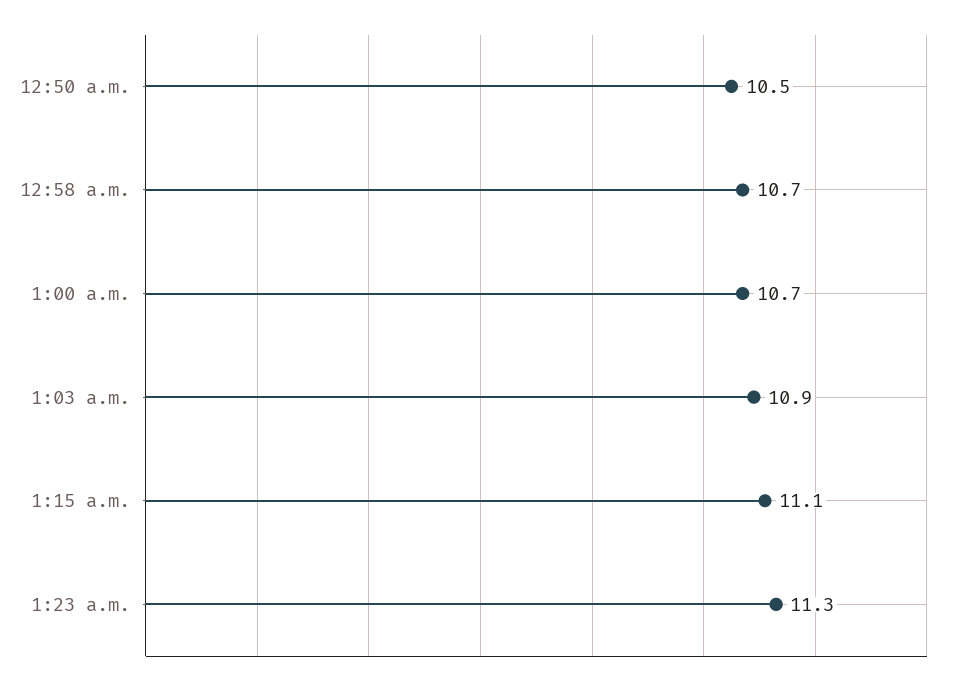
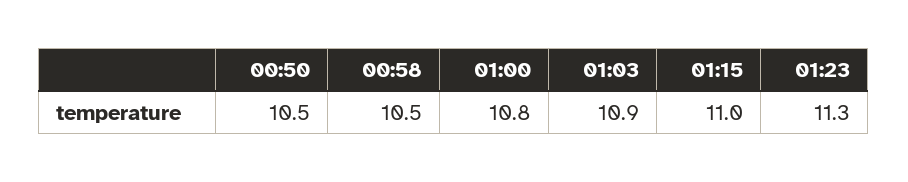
  {
    "12:50 a.m.": 10.5,
-   "12:58 a.m.": 10.7,
+   "12:58 a.m.": 10.5,
-   "1:00 a.m.": 10.7,
+   "1:00 a.m.": 10.8,
    "1:03 a.m.": 10.9,
-   "1:15 a.m.": 11.1,
+   "1:15 a.m.": 11,
    "1:23 a.m.": 11.3
  }

